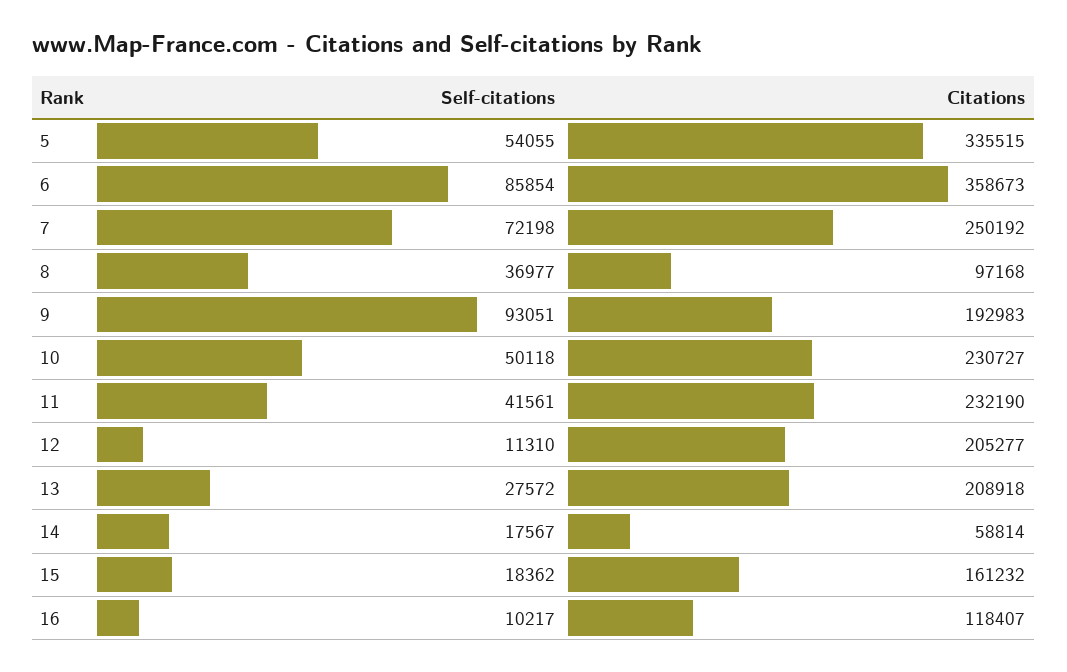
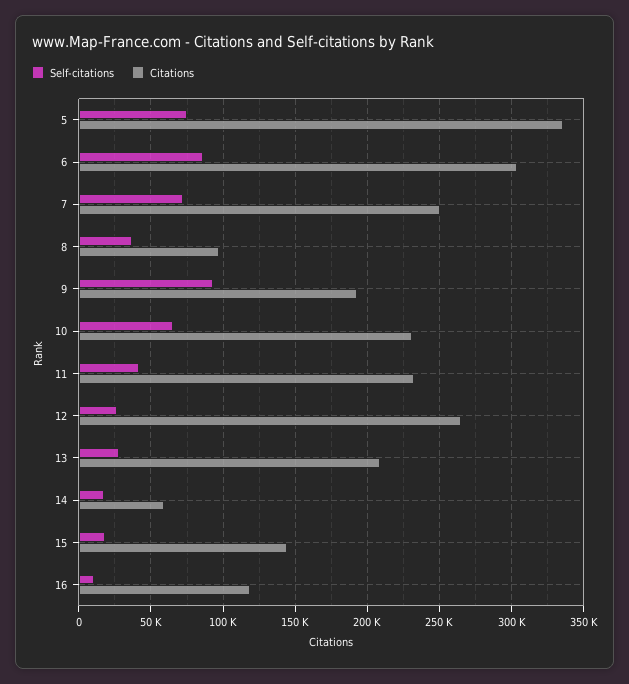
  {
    "Self-citations": {
-     "5": 54055,
+     "5": 75000,
      "6": 85854,
      "7": 72198,
      "8": 36977,
      "9": 93051,
-     "10": 50118,
+     "10": 65000,
      "11": 41561,
-     "12": 11310,
+     "12": 25000,
      "13": 27572,
      "14": 17567,
      "15": 18362,
      "16": 10217
    },
    "Citations": {
      "5": 335515,
-     "6": 358673,
+     "6": 305000,
      "7": 250192,
      "8": 97168,
      "9": 192983,
      "10": 230727,
      "11": 232190,
-     "12": 205277,
+     "12": 265000,
      "13": 208918,
      "14": 58814,
-     "15": 161232,
+     "15": 145000,
      "16": 118407
    }
  }

